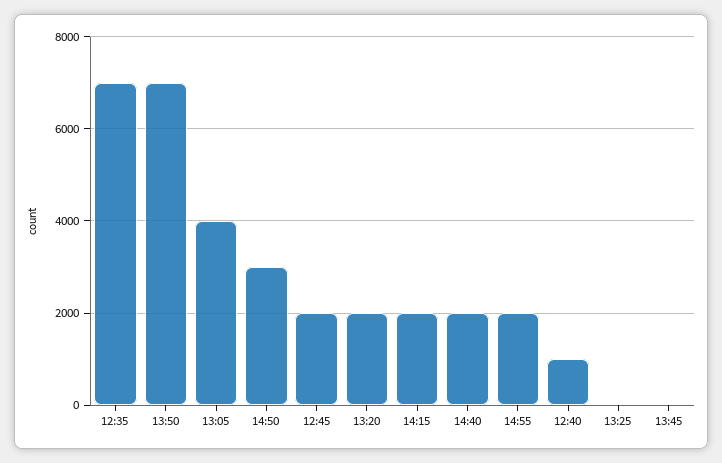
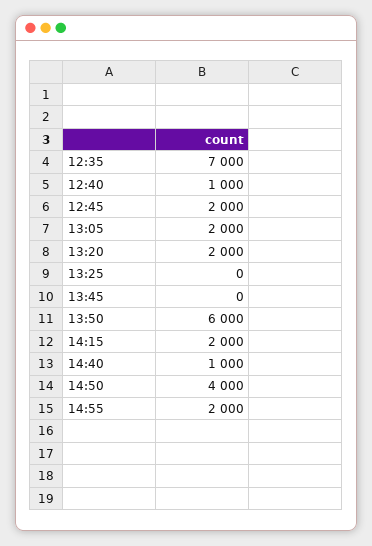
  {
    "12:35": 7000,
-   "13:50": 7000,
+   "13:50": 6000,
-   "13:05": 4000,
+   "13:05": 2000,
-   "14:50": 3000,
+   "14:50": 4000,
    "12:45": 2000,
    "13:20": 2000,
    "14:15": 2000,
-   "14:40": 2000,
+   "14:40": 1000,
    "14:55": 2000,
    "12:40": 1000,
    "13:25": 0,
    "13:45": 0
  }

